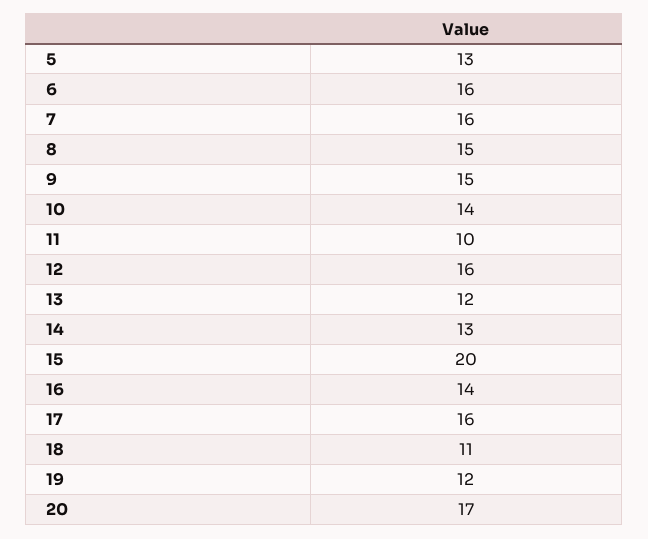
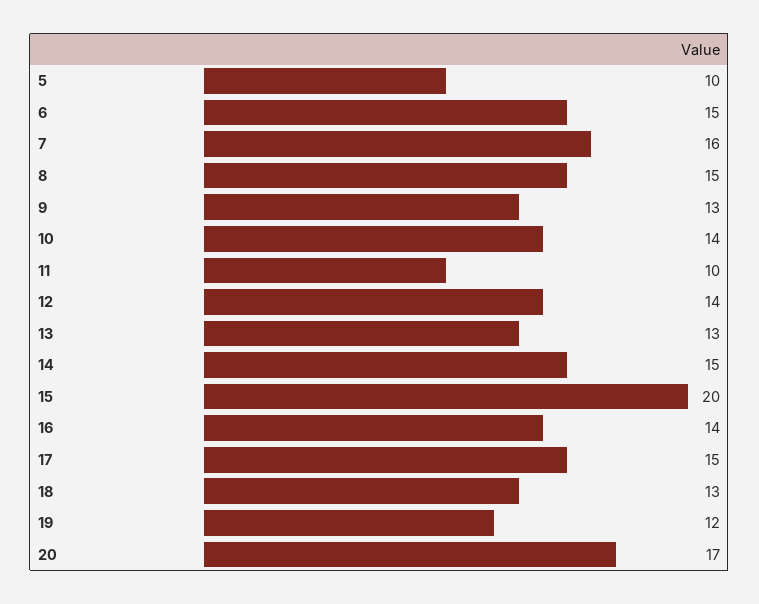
  {
-   "5": 13,
+   "5": 10,
-   "6": 16,
+   "6": 15,
    "7": 16,
    "8": 15,
-   "9": 15,
+   "9": 13,
    "10": 14,
    "11": 10,
-   "12": 16,
+   "12": 14,
-   "13": 12,
+   "13": 13,
-   "14": 13,
+   "14": 15,
    "15": 20,
    "16": 14,
-   "17": 16,
+   "17": 15,
-   "18": 11,
+   "18": 13,
    "19": 12,
    "20": 17
  }

